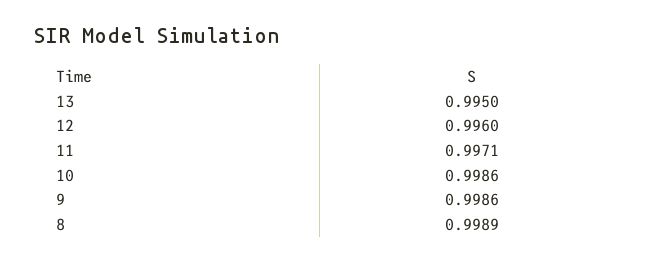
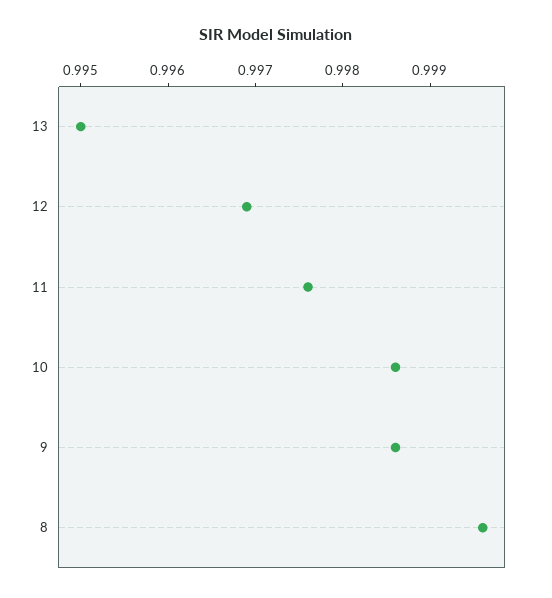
  {
    "13": 0.995,
-   "12": 0.996,
+   "12": 0.9969,
-   "11": 0.9971,
+   "11": 0.9976,
    "10": 0.9986,
    "9": 0.9986,
-   "8": 0.9989
+   "8": 0.9996
  }

